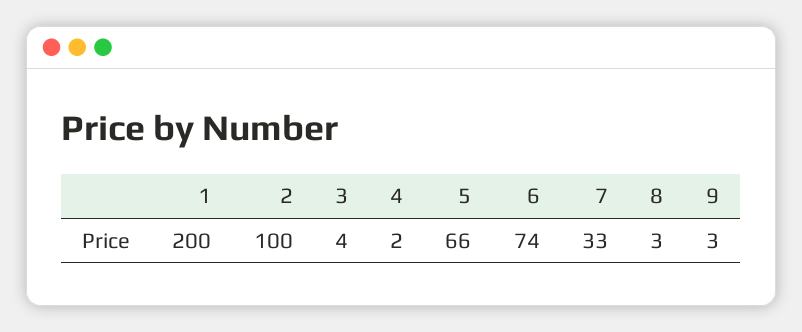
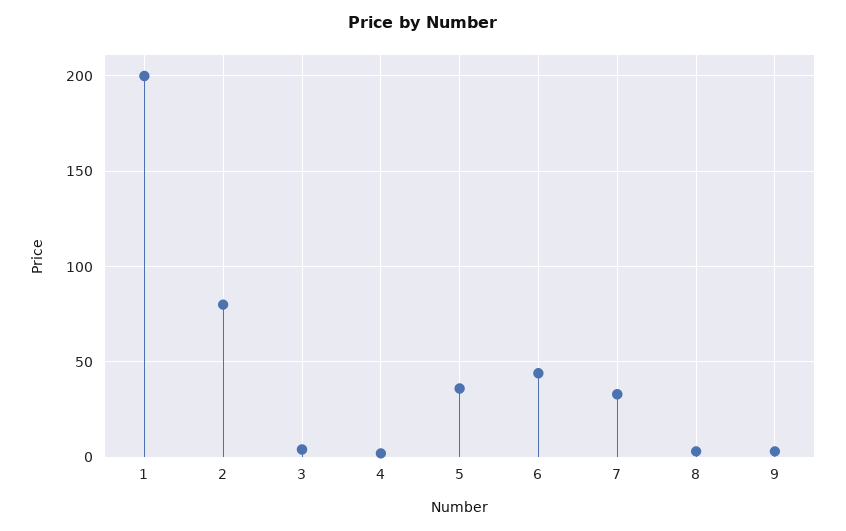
  {
    "1": 200,
-   "2": 100,
+   "2": 80,
    "3": 4,
    "4": 2,
-   "5": 66,
+   "5": 35,
-   "6": 74,
+   "6": 45,
    "7": 33,
    "8": 3,
    "9": 3
  }

